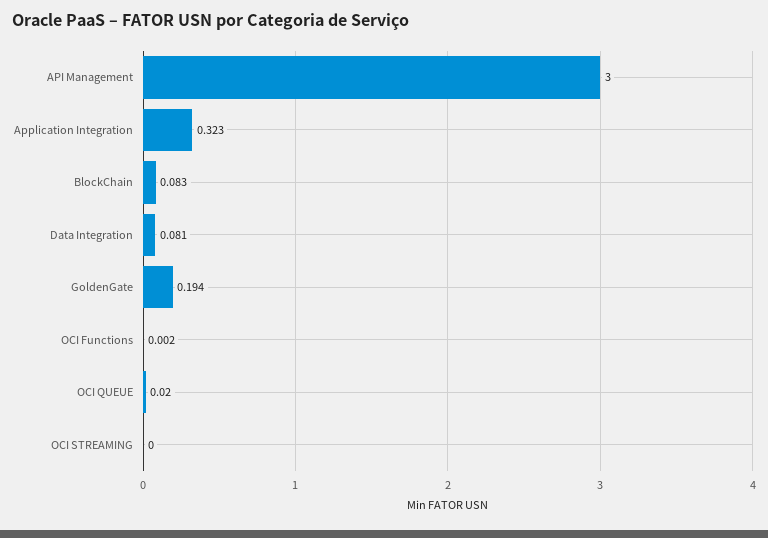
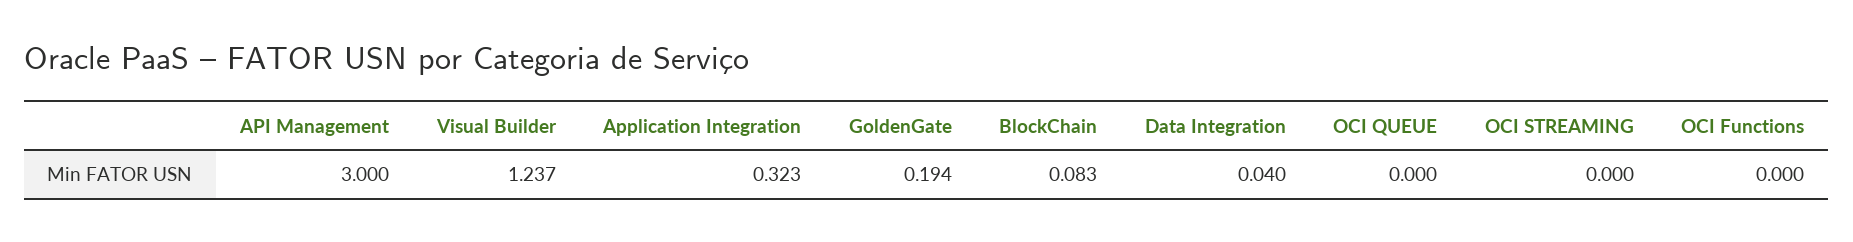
  {
    "API Management": 3,
    "Application Integration": 0.323,
    "BlockChain": 0.083,
-   "Data Integration": 0.081,
+   "Data Integration": 0.04,
    "GoldenGate": 0.194,
-   "OCI Functions": 0.002,
+   "OCI Functions": 0,
-   "OCI QUEUE": 0.02,
+   "OCI QUEUE": 0,
-   "OCI STREAMING": 0
+   "OCI STREAMING": 0,
+   "Visual Builder": 1.237
  }

